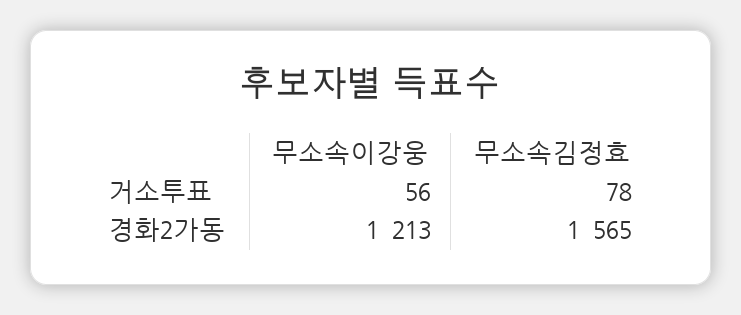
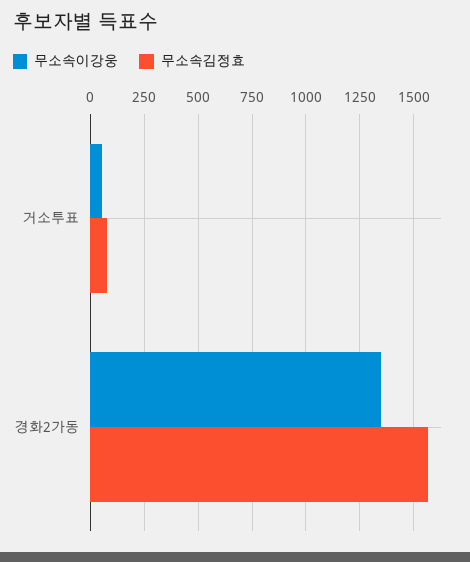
  {
    "무소속이강웅": {
      "거소투표": 56,
-     "경화2가동": 1213
+     "경화2가동": 1350
    },
    "무소속김정효": {
      "거소투표": 78,
      "경화2가동": 1565
    }
  }

